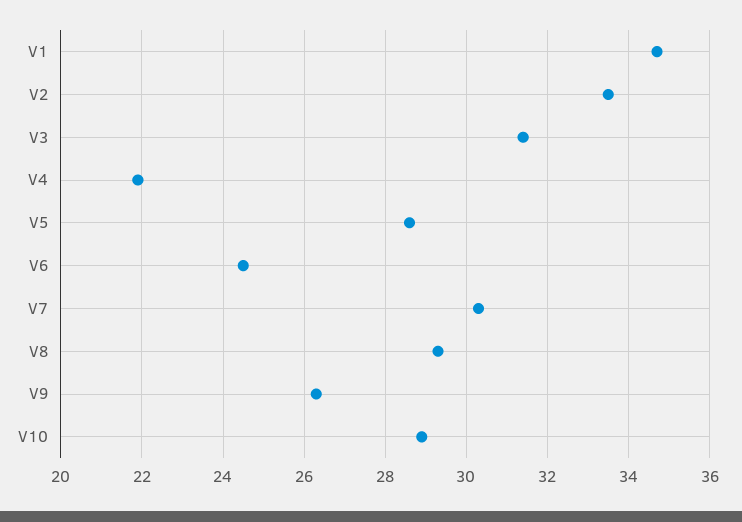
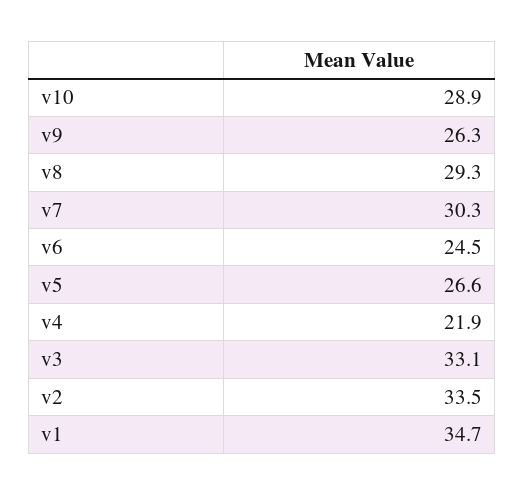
  {
    "V1": 34.7,
    "V2": 33.5,
-   "V3": 31.5,
+   "V3": 33.1,
    "V4": 21.9,
-   "V5": 28.5,
+   "V5": 26.6,
    "V6": 24.5,
    "V7": 30.3,
    "V8": 29.3,
    "V9": 26.3,
    "V10": 28.9
  }

